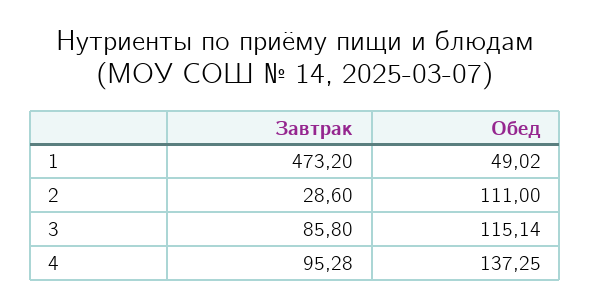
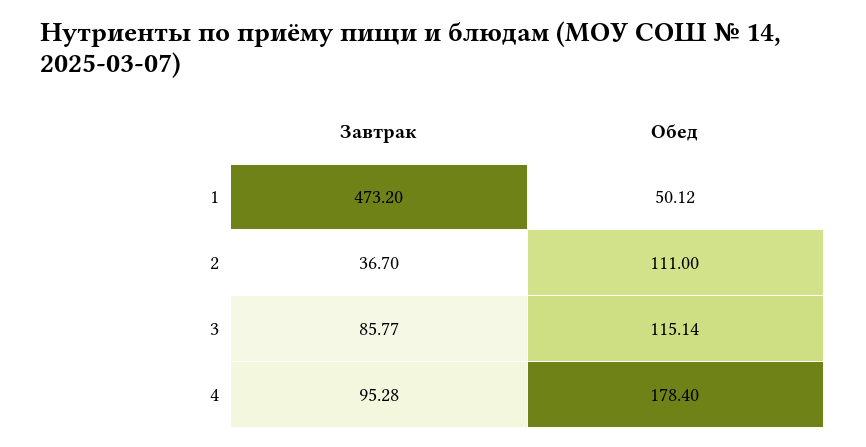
  {
    "Завтрак": {
      "1": 473.2,
-     "2": 28.6,
+     "2": 36.7,
-     "3": 85.8,
+     "3": 85.77,
      "4": 95.28
    },
    "Обед": {
-     "1": 49.02,
+     "1": 50.12,
      "2": 111,
      "3": 115.14,
-     "4": 137.25
+     "4": 178.4
    }
  }

